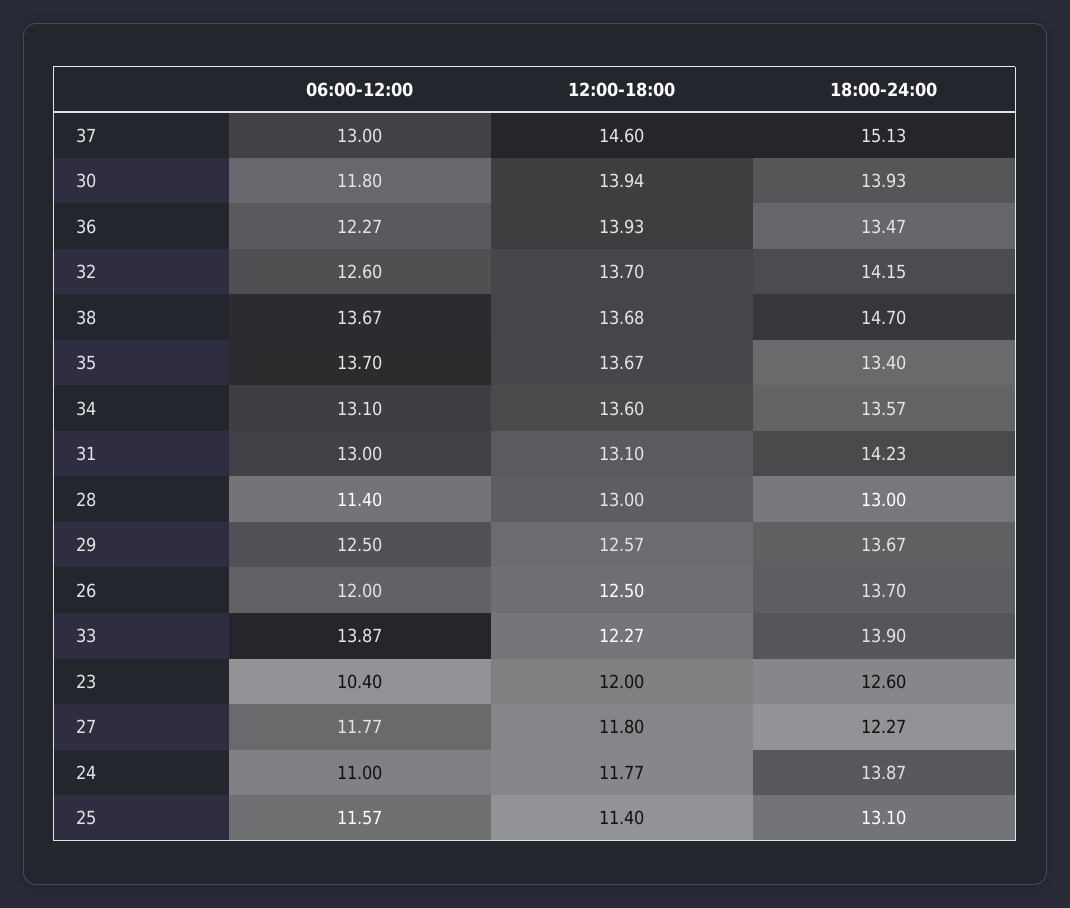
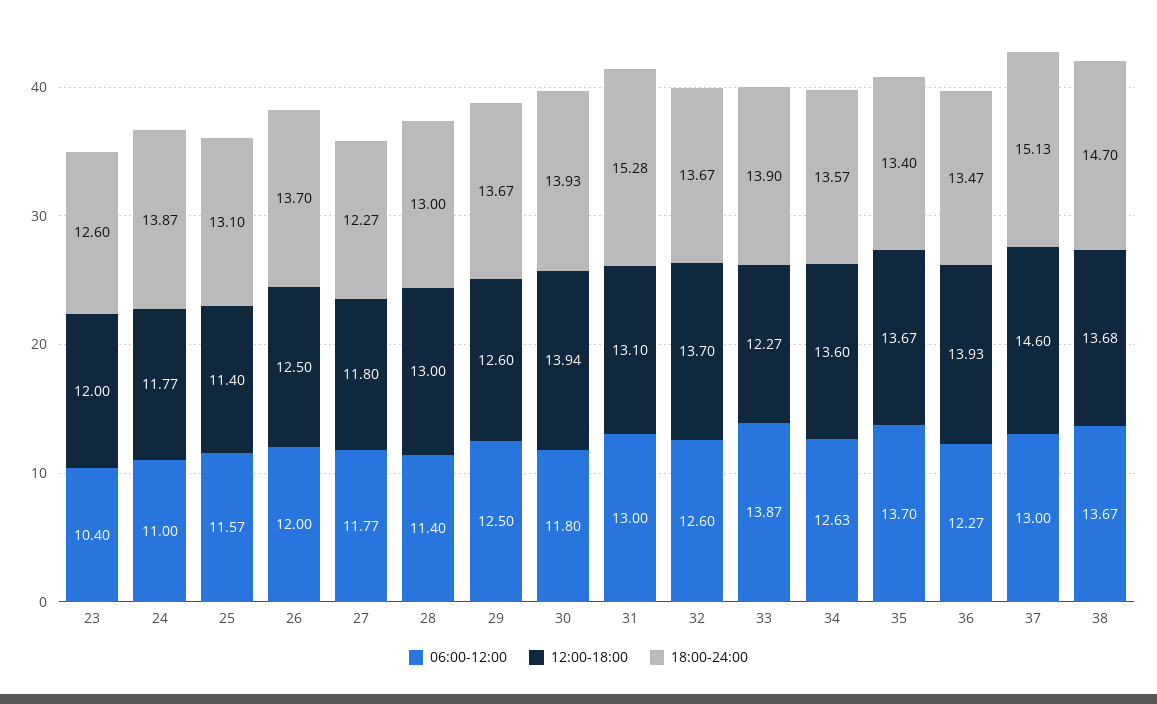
  {
    "06:00-12:00": {
      "37": 13,
      "30": 11.8,
      "36": 12.27,
      "32": 12.6,
      "38": 13.67,
      "35": 13.7,
-     "34": 13.1,
+     "34": 12.63,
      "31": 13,
      "28": 11.4,
      "29": 12.5,
      "26": 12,
      "33": 13.87,
      "23": 10.4,
      "27": 11.77,
      "24": 11,
      "25": 11.57
    },
    "12:00-18:00": {
      "37": 14.6,
      "30": 13.94,
      "36": 13.93,
      "32": 13.7,
      "38": 13.68,
      "35": 13.67,
      "34": 13.6,
      "31": 13.1,
      "28": 13,
-     "29": 12.57,
+     "29": 12.6,
      "26": 12.5,
      "33": 12.27,
      "23": 12,
      "27": 11.8,
      "24": 11.77,
      "25": 11.4
    },
    "18:00-24:00": {
      "37": 15.13,
      "30": 13.93,
      "36": 13.47,
-     "32": 14.15,
+     "32": 13.67,
      "38": 14.7,
      "35": 13.4,
      "34": 13.57,
-     "31": 14.23,
+     "31": 15.28,
      "28": 13,
      "29": 13.67,
      "26": 13.7,
      "33": 13.9,
      "23": 12.6,
      "27": 12.27,
      "24": 13.87,
      "25": 13.1
    }
  }

